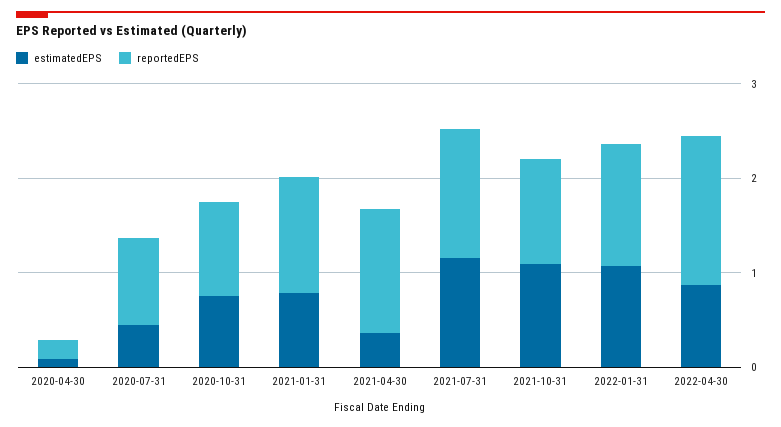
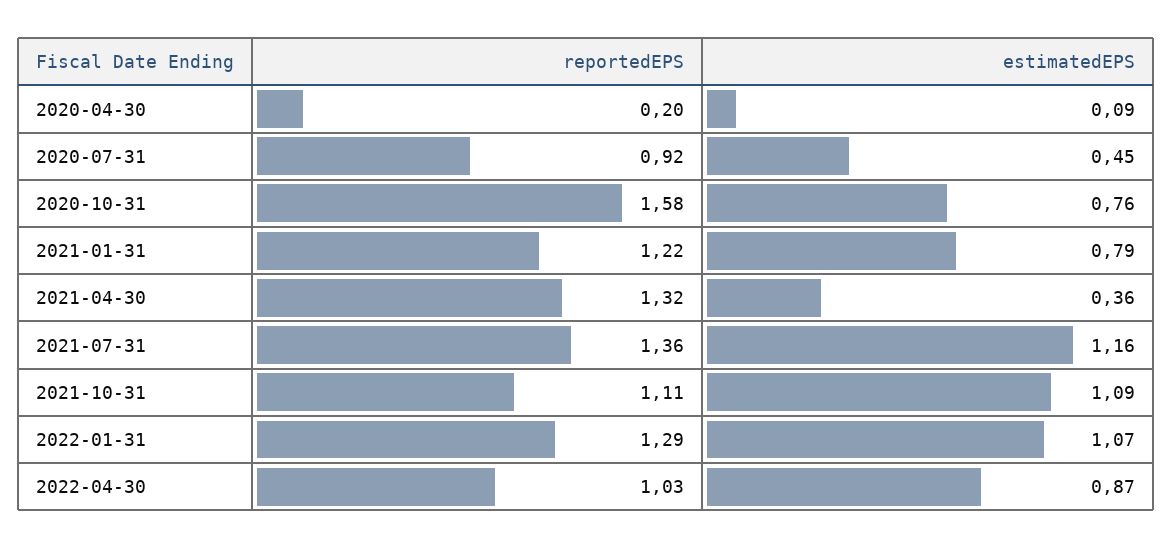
  {
    "estimatedEPS": {
      "2020-04-30": 0.09,
      "2020-07-31": 0.45,
      "2020-10-31": 0.76,
      "2021-01-31": 0.79,
      "2021-04-30": 0.36,
      "2021-07-31": 1.16,
      "2021-10-31": 1.09,
      "2022-01-31": 1.07,
      "2022-04-30": 0.87
    },
    "reportedEPS": {
      "2020-04-30": 0.2,
      "2020-07-31": 0.92,
-     "2020-10-31": 1,
+     "2020-10-31": 1.58,
      "2021-01-31": 1.22,
      "2021-04-30": 1.32,
      "2021-07-31": 1.36,
      "2021-10-31": 1.11,
      "2022-01-31": 1.29,
-     "2022-04-30": 1.6
+     "2022-04-30": 1.03
    }
  }

